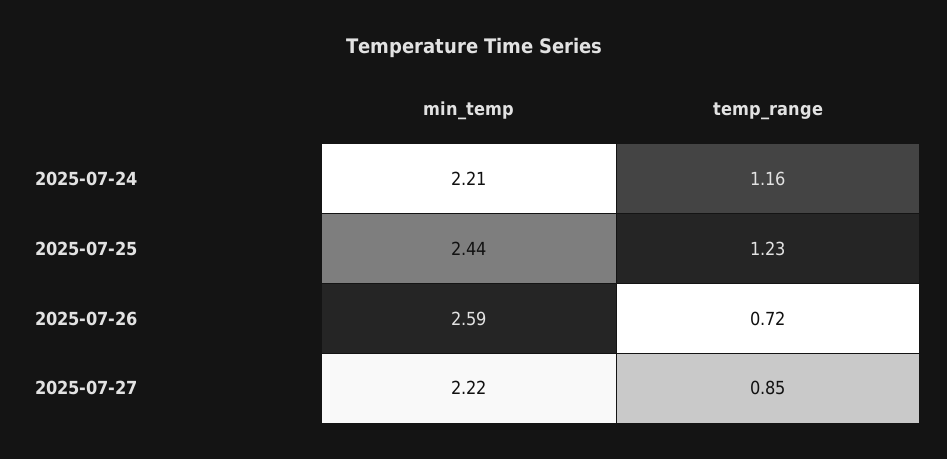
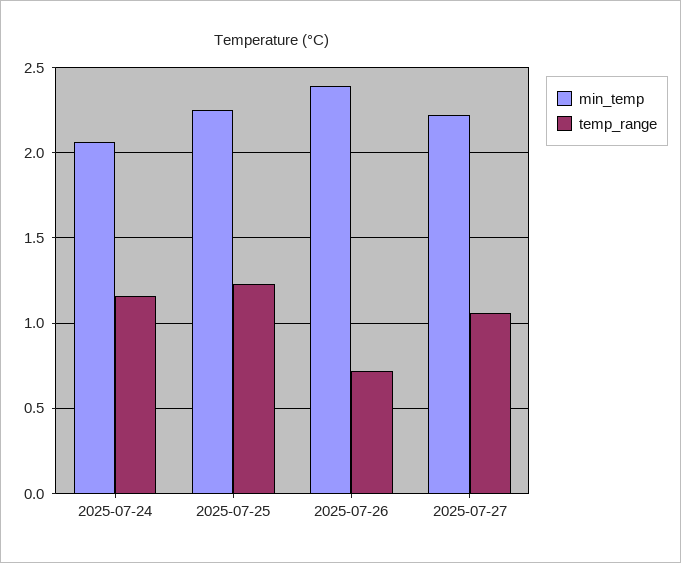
  {
    "min_temp": {
-     "2025-07-24": 2.21,
+     "2025-07-24": 2.05,
-     "2025-07-25": 2.44,
+     "2025-07-25": 2.25,
-     "2025-07-26": 2.59,
+     "2025-07-26": 2.4,
      "2025-07-27": 2.22
    },
    "temp_range": {
      "2025-07-24": 1.16,
      "2025-07-25": 1.23,
      "2025-07-26": 0.72,
-     "2025-07-27": 0.85
+     "2025-07-27": 1.05
    }
  }

